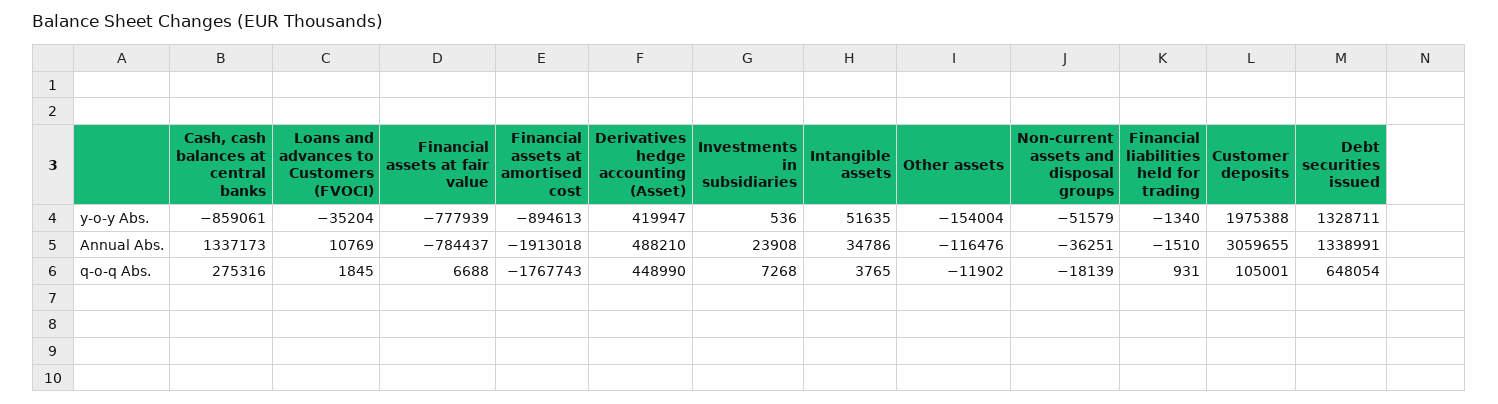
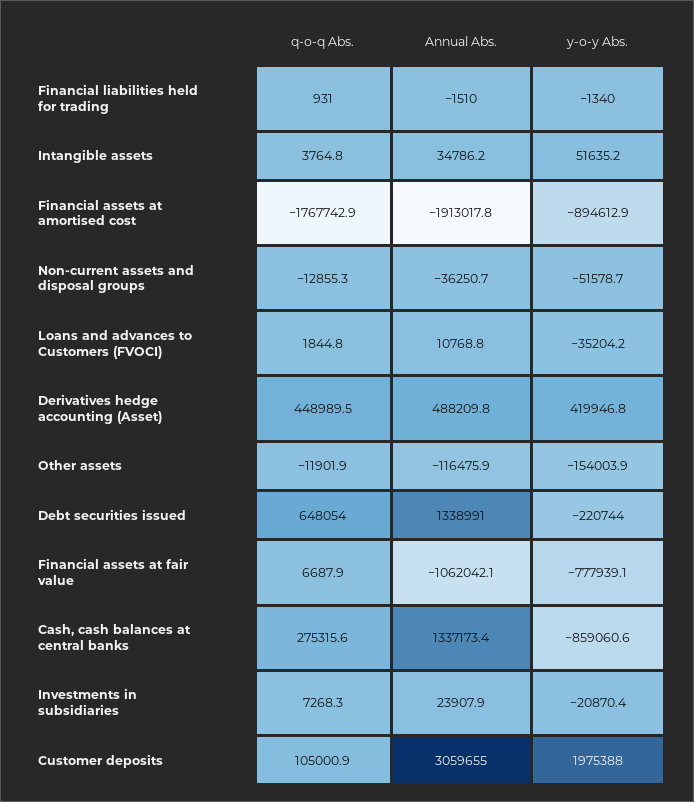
  {
    "Cash, cash balances at central banks": {
      "y-o-y Abs.": -859060.6,
      "Annual Abs.": 1337173.4,
      "q-o-q Abs.": 275315.6
    },
    "Loans and advances to Customers (FVOCI)": {
      "y-o-y Abs.": -35204.2,
      "Annual Abs.": 10768.8,
      "q-o-q Abs.": 1844.8
    },
    "Financial assets at fair value": {
      "y-o-y Abs.": -777939.1,
-     "Annual Abs.": -784437,
+     "Annual Abs.": -1062042.1,
      "q-o-q Abs.": 6687.9
    },
    "Financial assets at amortised cost": {
      "y-o-y Abs.": -894612.9,
      "Annual Abs.": -1913017.8,
      "q-o-q Abs.": -1767742.9
    },
    "Derivatives hedge accounting (Asset)": {
      "y-o-y Abs.": 419946.8,
      "Annual Abs.": 488209.8,
      "q-o-q Abs.": 448989.5
    },
    "Investments in subsidiaries": {
-     "y-o-y Abs.": 536,
+     "y-o-y Abs.": -20870.4,
      "Annual Abs.": 23907.9,
      "q-o-q Abs.": 7268.3
    },
    "Intangible assets": {
      "y-o-y Abs.": 51635.2,
      "Annual Abs.": 34786.2,
      "q-o-q Abs.": 3764.8
    },
    "Other assets": {
      "y-o-y Abs.": -154003.9,
      "Annual Abs.": -116475.9,
      "q-o-q Abs.": -11901.9
    },
    "Non-current assets and disposal groups": {
      "y-o-y Abs.": -51578.7,
      "Annual Abs.": -36250.7,
-     "q-o-q Abs.": -18139
+     "q-o-q Abs.": -12855.3
    },
    "Financial liabilities held for trading": {
      "y-o-y Abs.": -1340,
      "Annual Abs.": -1510,
      "q-o-q Abs.": 931
    },
    "Customer deposits": {
      "y-o-y Abs.": 1975388,
      "Annual Abs.": 3059655,
      "q-o-q Abs.": 105000.9
    },
    "Debt securities issued": {
-     "y-o-y Abs.": 1328711,
+     "y-o-y Abs.": -220744,
      "Annual Abs.": 1338991,
      "q-o-q Abs.": 648054
    }
  }

